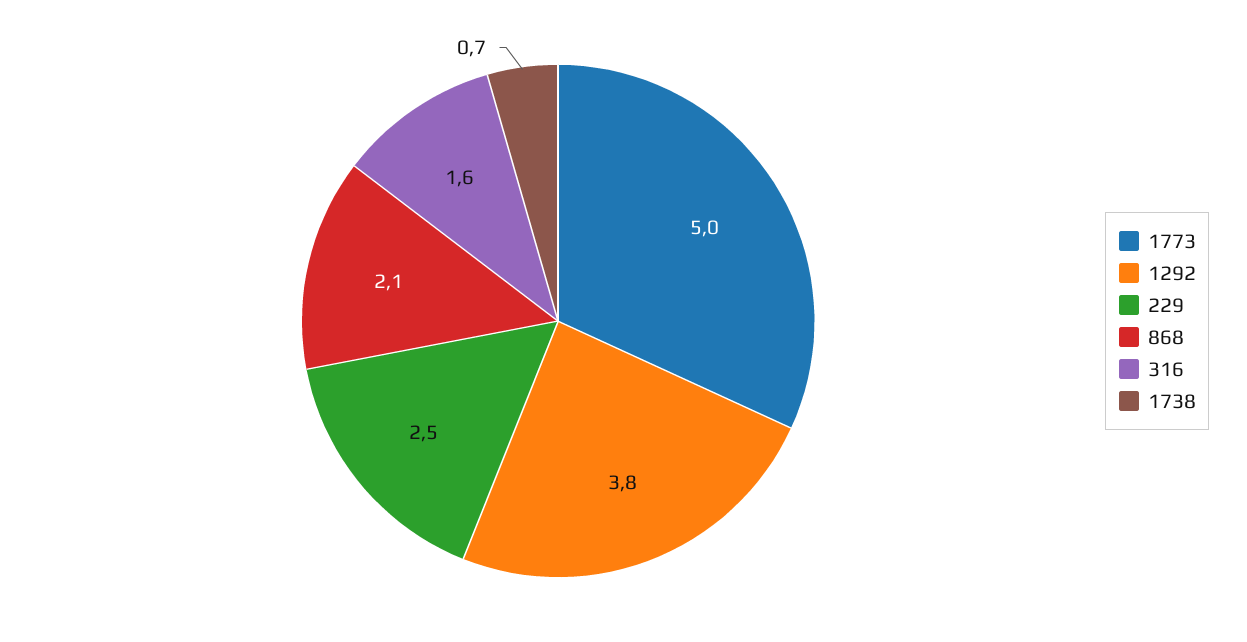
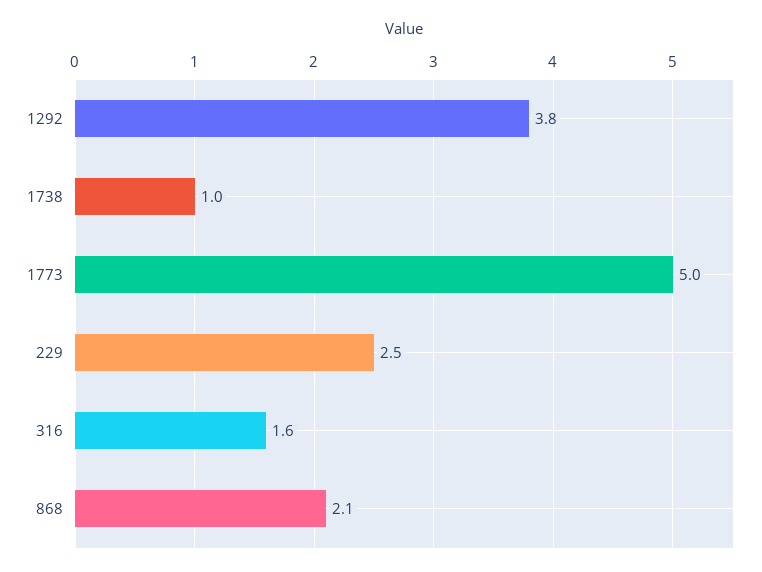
  {
    "1773": 5,
    "1292": 3.8,
    "229": 2.5,
    "868": 2.1,
    "316": 1.6,
-   "1738": 0.7
+   "1738": 1
  }

